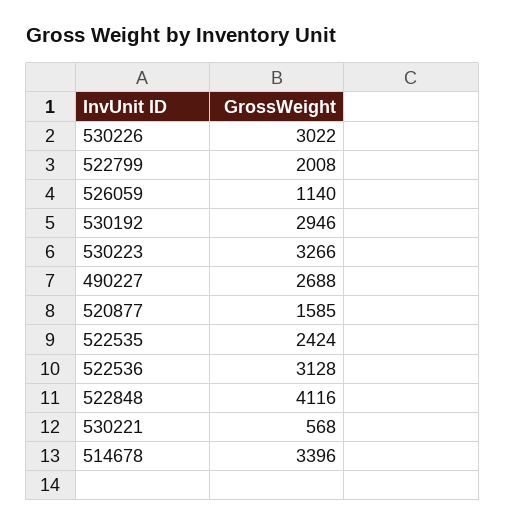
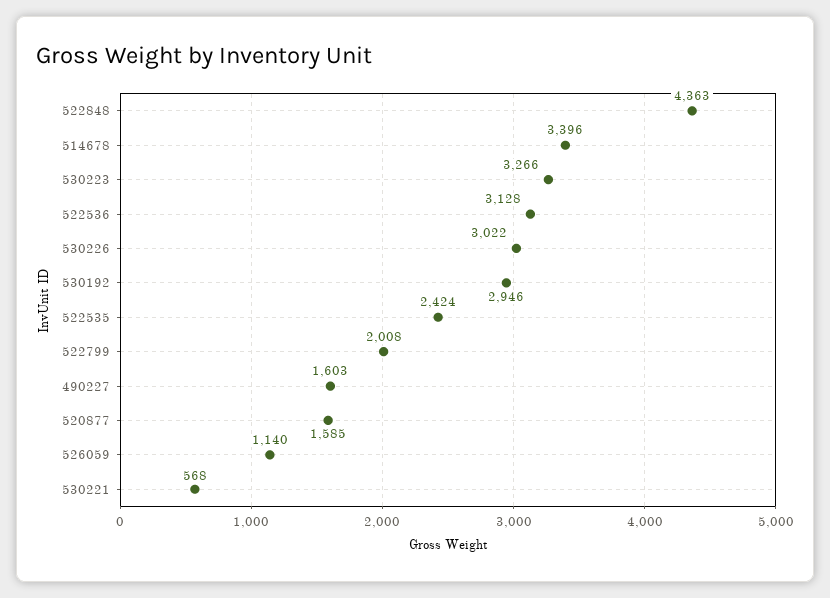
  {
    "530226": 3022,
    "522799": 2008,
    "526059": 1140,
    "530192": 2946,
    "530223": 3266,
-   "490227": 2688,
+   "490227": 1603,
    "520877": 1585,
    "522535": 2424,
    "522536": 3128,
-   "522848": 4116,
+   "522848": 4363,
    "530221": 568,
    "514678": 3396
  }

